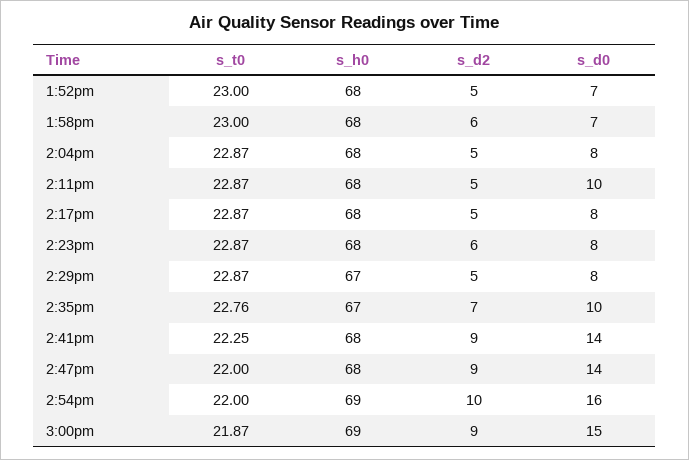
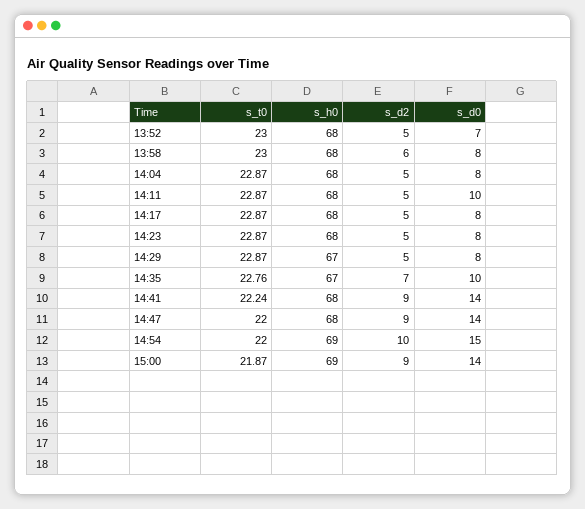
  {
    "s_t0": {
      "1:52pm": 23,
      "1:58pm": 23,
      "2:04pm": 22.87,
      "2:11pm": 22.87,
      "2:17pm": 22.87,
      "2:23pm": 22.87,
      "2:29pm": 22.87,
      "2:35pm": 22.76,
-     "2:41pm": 22.25,
+     "2:41pm": 22.24,
      "2:47pm": 22,
      "2:54pm": 22,
      "3:00pm": 21.87
    },
    "s_h0": {
      "1:52pm": 68,
      "1:58pm": 68,
      "2:04pm": 68,
      "2:11pm": 68,
      "2:17pm": 68,
      "2:23pm": 68,
      "2:29pm": 67,
      "2:35pm": 67,
      "2:41pm": 68,
      "2:47pm": 68,
      "2:54pm": 69,
      "3:00pm": 69
    },
    "s_d2": {
      "1:52pm": 5,
      "1:58pm": 6,
      "2:04pm": 5,
      "2:11pm": 5,
      "2:17pm": 5,
-     "2:23pm": 6,
+     "2:23pm": 5,
      "2:29pm": 5,
      "2:35pm": 7,
      "2:41pm": 9,
      "2:47pm": 9,
      "2:54pm": 10,
      "3:00pm": 9
    },
    "s_d0": {
      "1:52pm": 7,
-     "1:58pm": 7,
+     "1:58pm": 8,
      "2:04pm": 8,
      "2:11pm": 10,
      "2:17pm": 8,
      "2:23pm": 8,
      "2:29pm": 8,
      "2:35pm": 10,
      "2:41pm": 14,
      "2:47pm": 14,
-     "2:54pm": 16,
+     "2:54pm": 15,
-     "3:00pm": 15
+     "3:00pm": 14
    }
  }

